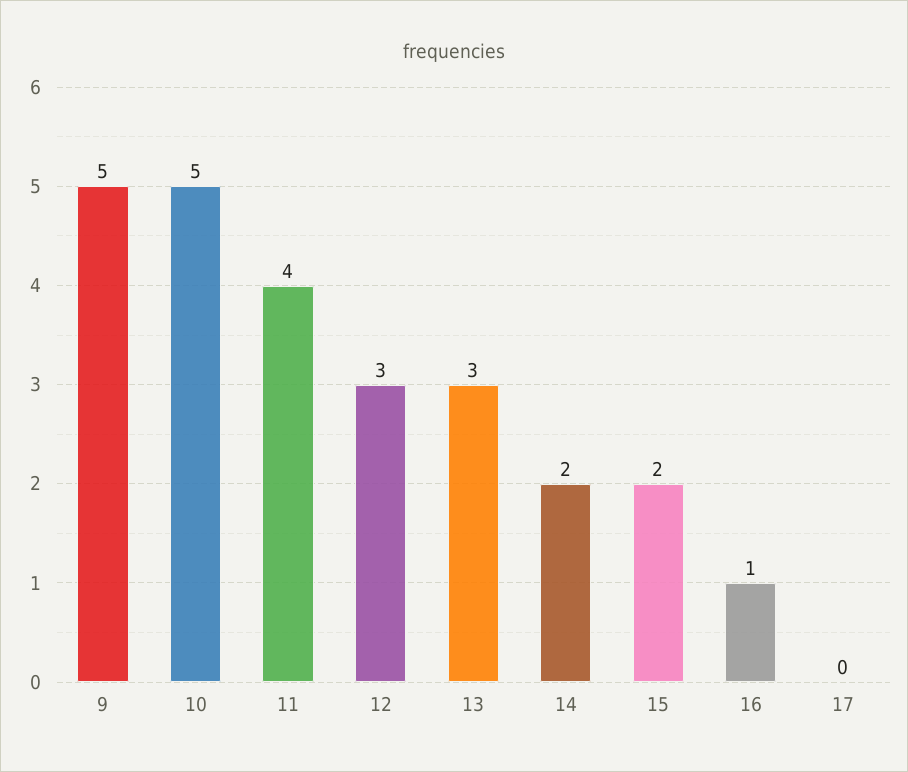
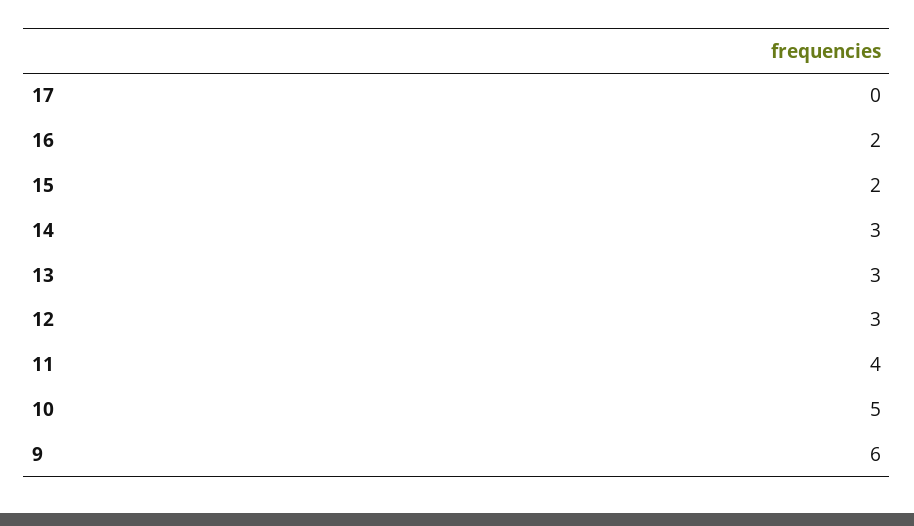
  {
-   "9": 5,
+   "9": 6,
    "10": 5,
    "11": 4,
    "12": 3,
    "13": 3,
-   "14": 2,
+   "14": 3,
    "15": 2,
-   "16": 1,
+   "16": 2,
    "17": 0
  }

